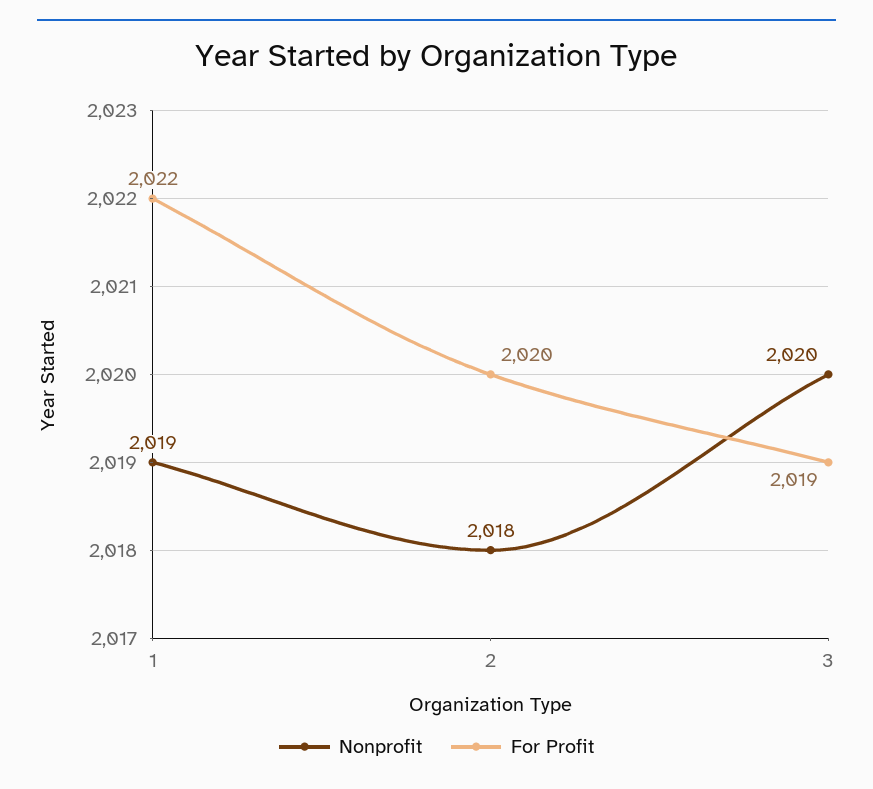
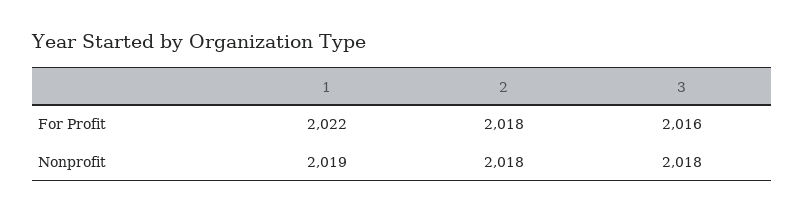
  {
    "Nonprofit": {
      "1": 2019,
      "2": 2018,
-     "3": 2020
+     "3": 2018
    },
    "For Profit": {
      "1": 2022,
-     "2": 2020,
+     "2": 2018,
-     "3": 2019
+     "3": 2016
    }
  }

